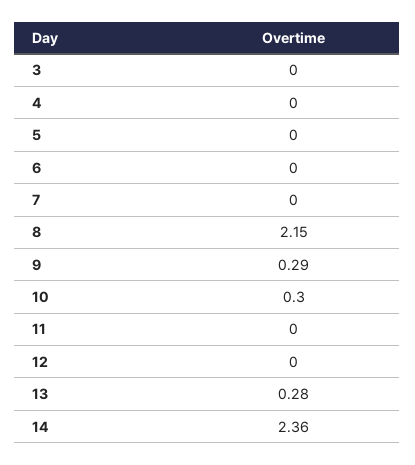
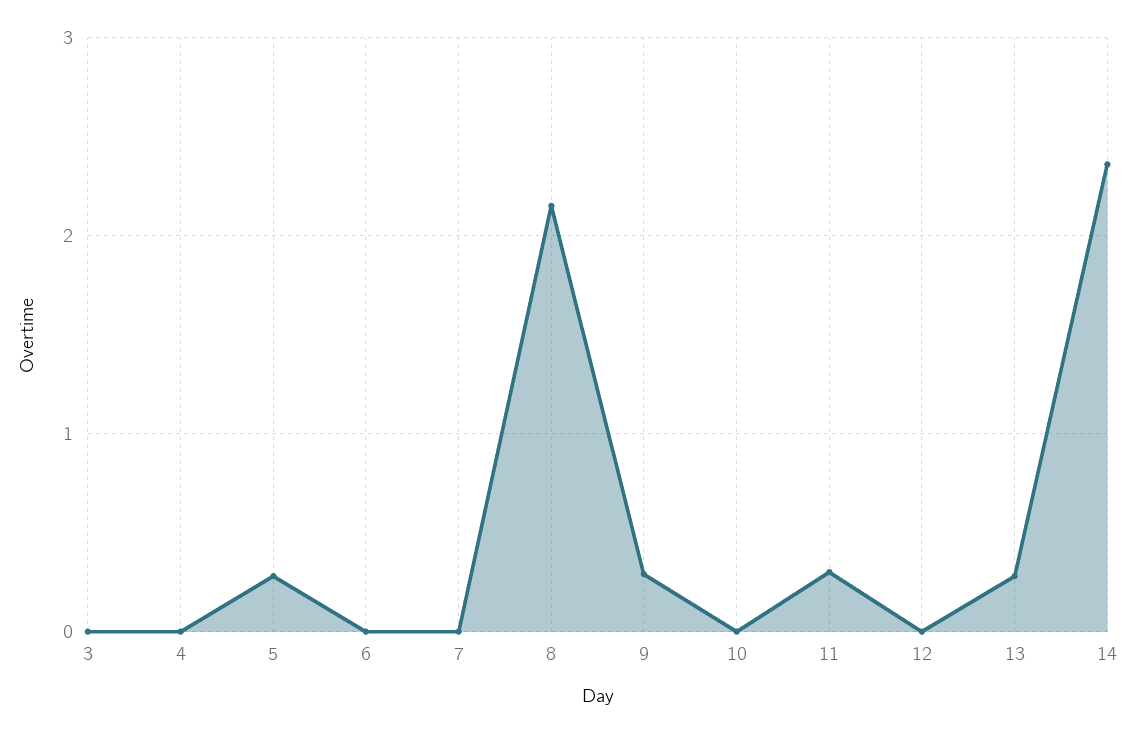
  {
    "3": 0,
    "4": 0,
-   "5": 0,
+   "5": 0.3,
    "6": 0,
    "7": 0,
    "8": 2.15,
    "9": 0.29,
-   "10": 0.3,
+   "10": 0,
-   "11": 0,
+   "11": 0.3,
    "12": 0,
    "13": 0.28,
    "14": 2.36
  }

